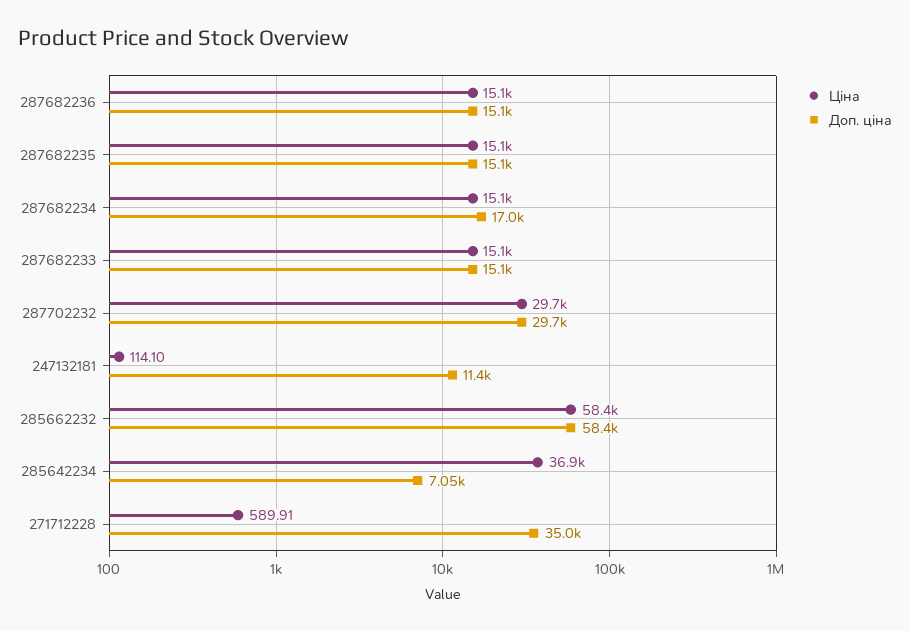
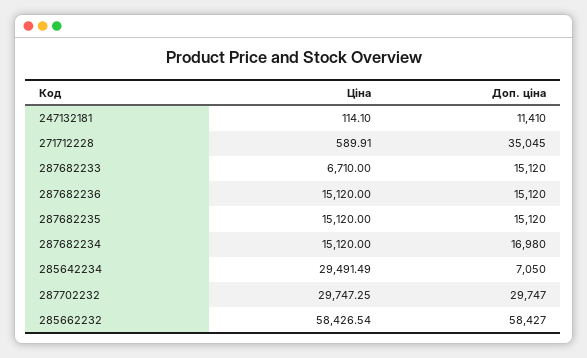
  {
    "Ціна": {
      "287682236": 15120,
      "287682235": 15120,
      "287682234": 15120,
-     "287682233": 15100,
+     "287682233": 6710,
      "287702232": 29747.25,
      "247132181": 114.1,
      "285662232": 58426.54,
-     "285642234": 36900,
+     "285642234": 29491.49,
      "271712228": 589.91
    },
    "Доп. ціна": {
      "287682236": 15120,
      "287682235": 15120,
      "287682234": 16980,
      "287682233": 15120,
      "287702232": 29747,
      "247132181": 11410,
      "285662232": 58427,
      "285642234": 7050,
      "271712228": 35045
    }
  }

